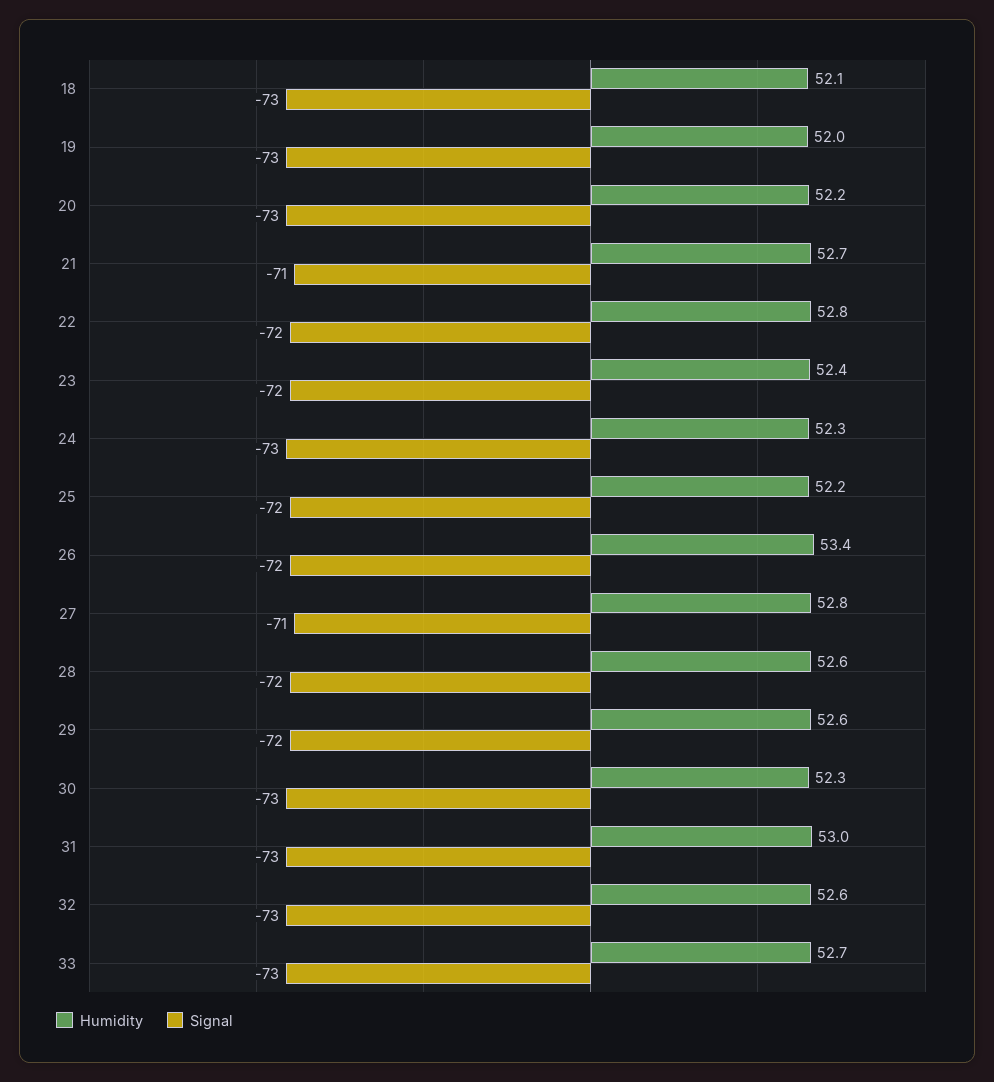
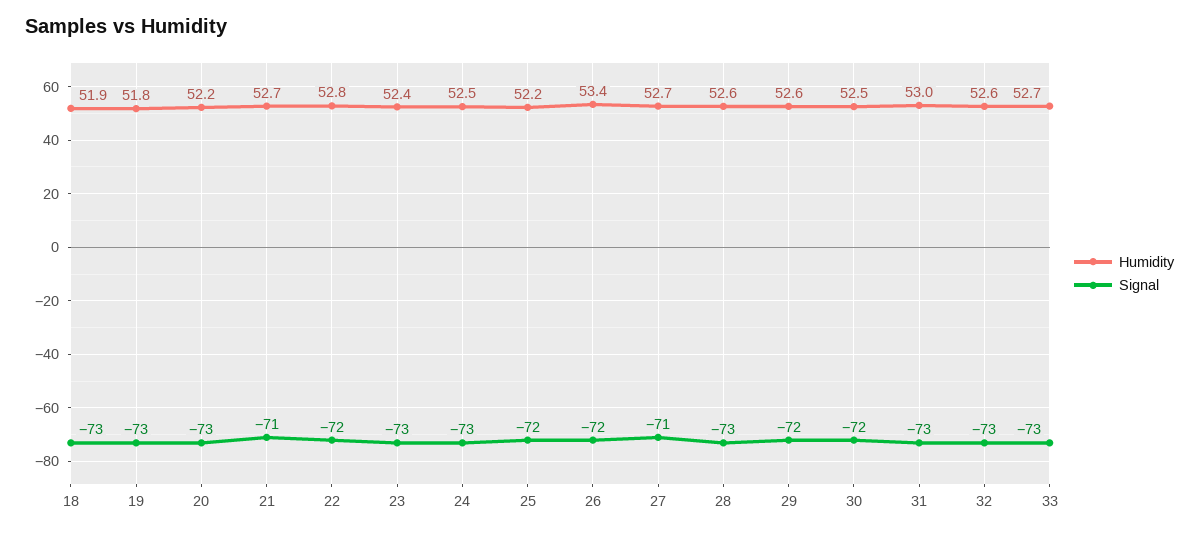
  {
    "Humidity": {
-     "18": 52.1,
+     "18": 51.9,
-     "19": 52,
+     "19": 51.8,
      "20": 52.2,
      "21": 52.7,
      "22": 52.8,
      "23": 52.4,
-     "24": 52.3,
+     "24": 52.5,
      "25": 52.2,
      "26": 53.4,
-     "27": 52.8,
+     "27": 52.7,
      "28": 52.6,
      "29": 52.6,
-     "30": 52.3,
+     "30": 52.5,
      "31": 53,
      "32": 52.6,
      "33": 52.7
    },
    "Signal": {
      "18": -73,
      "19": -73,
      "20": -73,
      "21": -71,
      "22": -72,
-     "23": -72,
+     "23": -73,
      "24": -73,
      "25": -72,
      "26": -72,
      "27": -71,
-     "28": -72,
+     "28": -73,
      "29": -72,
-     "30": -73,
+     "30": -72,
      "31": -73,
      "32": -73,
      "33": -73
    }
  }

